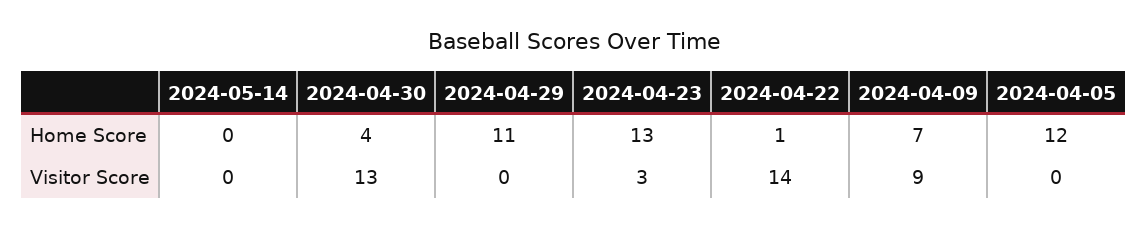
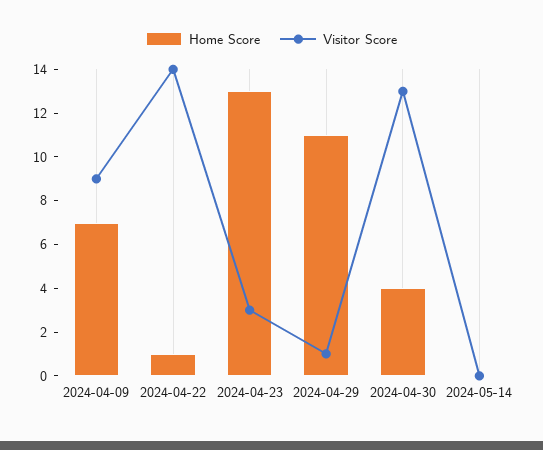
  {
    "Home Score": {
      "2024-05-14": 0,
      "2024-04-30": 4,
      "2024-04-29": 11,
      "2024-04-23": 13,
      "2024-04-22": 1,
-     "2024-04-09": 7,
+     "2024-04-09": 7
-     "2024-04-05": 12
    },
    "Visitor Score": {
      "2024-05-14": 0,
      "2024-04-30": 13,
-     "2024-04-29": 0,
+     "2024-04-29": 1,
      "2024-04-23": 3,
      "2024-04-22": 14,
-     "2024-04-09": 9,
+     "2024-04-09": 9
-     "2024-04-05": 0
    }
  }

